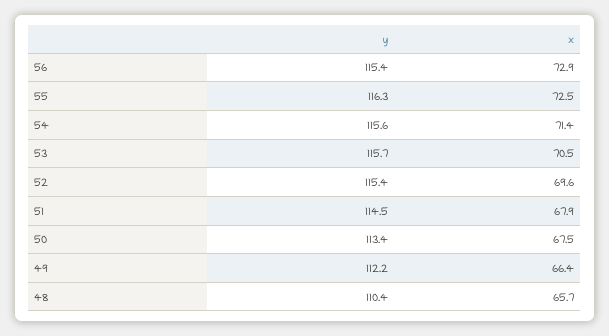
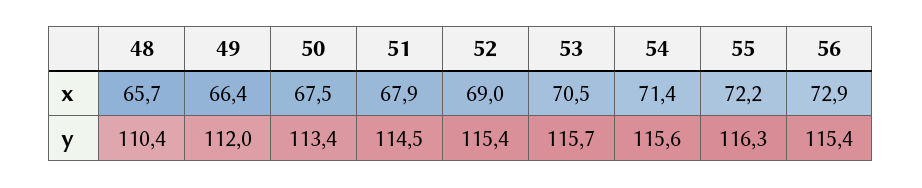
  {
    "y": {
      "56": 115.4,
      "55": 116.3,
      "54": 115.6,
      "53": 115.7,
      "52": 115.4,
      "51": 114.5,
      "50": 113.4,
-     "49": 112.2,
+     "49": 112,
      "48": 110.4
    },
    "x": {
      "56": 72.9,
-     "55": 72.5,
+     "55": 72.2,
      "54": 71.4,
      "53": 70.5,
-     "52": 69.6,
+     "52": 69,
      "51": 67.9,
      "50": 67.5,
      "49": 66.4,
      "48": 65.7
    }
  }

